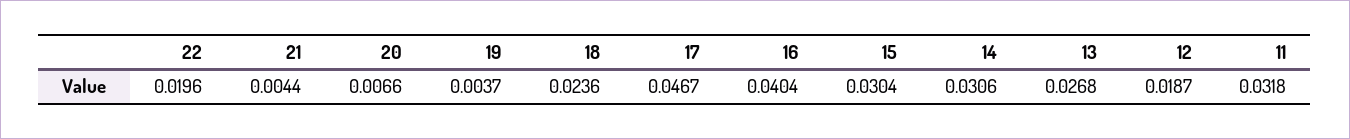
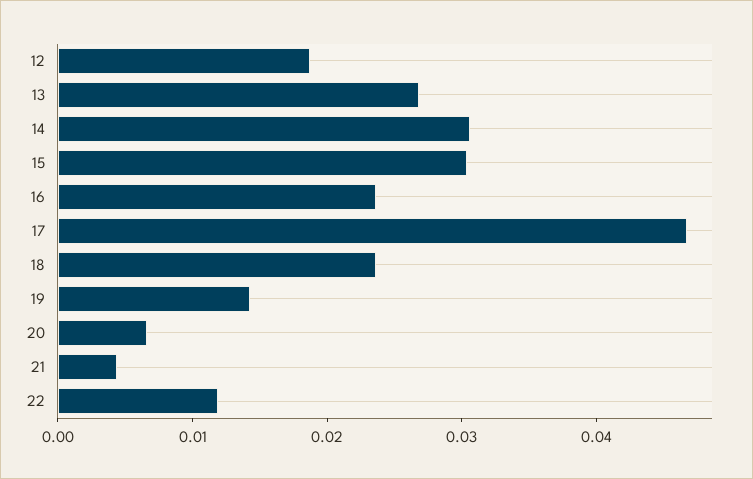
  {
-   "22": 0.0196,
+   "22": 0.012,
    "21": 0.0044,
    "20": 0.0066,
-   "19": 0.0037,
+   "19": 0.014,
    "18": 0.0236,
    "17": 0.0467,
-   "16": 0.0404,
+   "16": 0.024,
    "15": 0.0304,
    "14": 0.0306,
    "13": 0.0268,
-   "12": 0.0187,
+   "12": 0.0187
-   "11": 0.0318
  }

